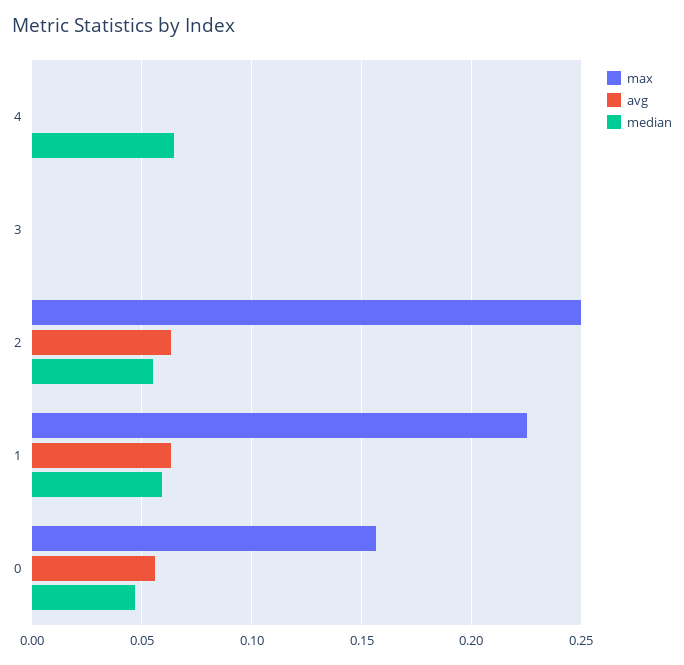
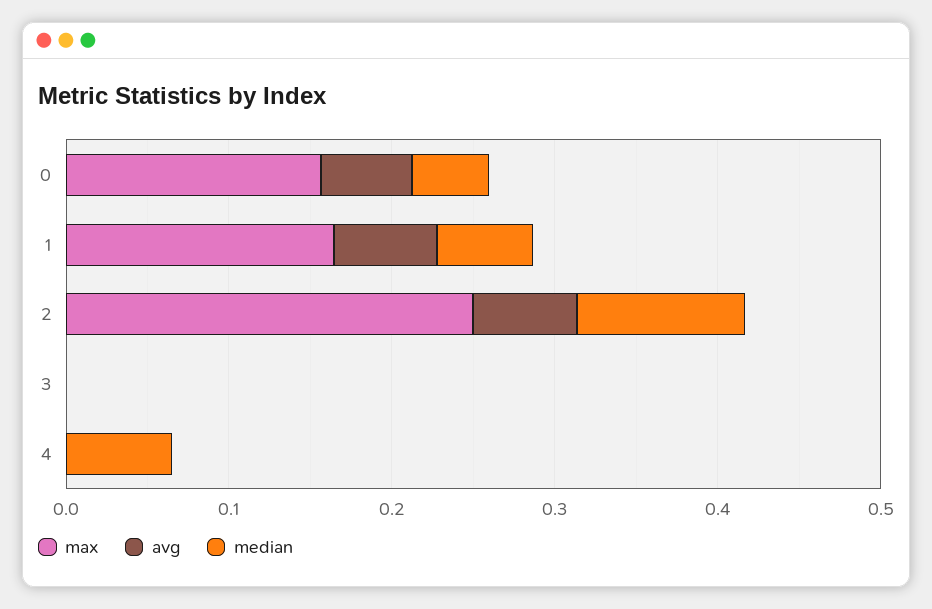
  {
    "max": {
      "4": 0,
      "3": 0,
      "2": 0.25,
-     "1": 0.225,
+     "1": 0.16,
      "0": 0.155
    },
    "avg": {
      "4": 0,
      "3": 0,
      "2": 0.065,
      "1": 0.065,
      "0": 0.055
    },
    "median": {
      "4": 0.065,
      "3": 0,
-     "2": 0.055,
+     "2": 0.1,
      "1": 0.06,
      "0": 0.045
    }
  }

